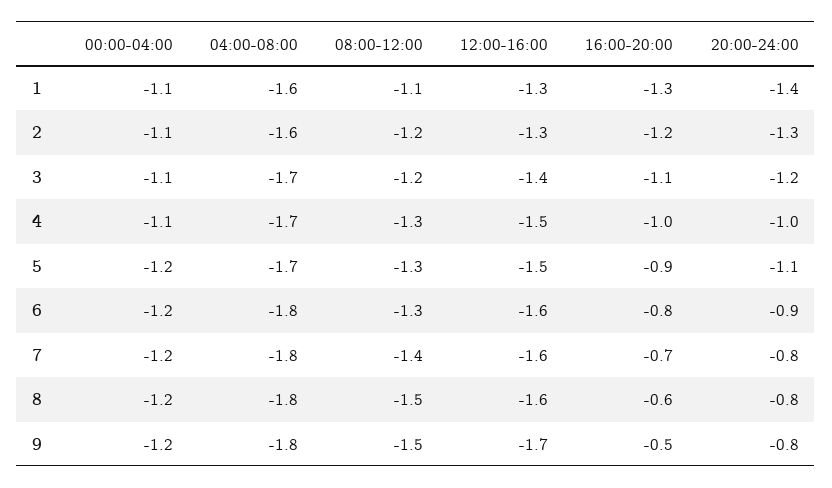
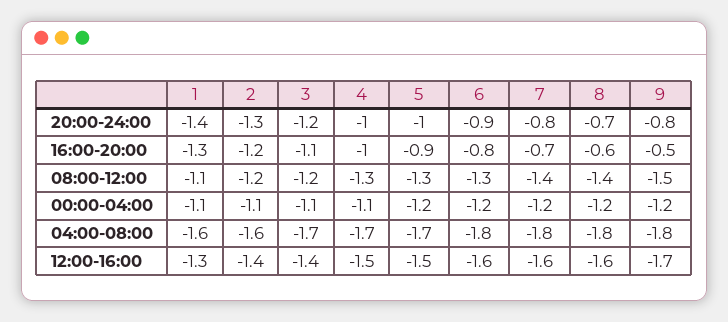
  {
    "00:00-04:00": {
      "1": -1.1,
      "2": -1.1,
      "3": -1.1,
      "4": -1.1,
      "5": -1.2,
      "6": -1.2,
      "7": -1.2,
      "8": -1.2,
      "9": -1.2
    },
    "04:00-08:00": {
      "1": -1.6,
      "2": -1.6,
      "3": -1.7,
      "4": -1.7,
      "5": -1.7,
      "6": -1.8,
      "7": -1.8,
      "8": -1.8,
      "9": -1.8
    },
    "08:00-12:00": {
      "1": -1.1,
      "2": -1.2,
      "3": -1.2,
      "4": -1.3,
      "5": -1.3,
      "6": -1.3,
      "7": -1.4,
-     "8": -1.5,
+     "8": -1.4,
      "9": -1.5
    },
    "12:00-16:00": {
      "1": -1.3,
-     "2": -1.3,
+     "2": -1.4,
      "3": -1.4,
      "4": -1.5,
      "5": -1.5,
      "6": -1.6,
      "7": -1.6,
      "8": -1.6,
      "9": -1.7
    },
    "16:00-20:00": {
      "1": -1.3,
      "2": -1.2,
      "3": -1.1,
      "4": -1,
      "5": -0.9,
      "6": -0.8,
      "7": -0.7,
      "8": -0.6,
      "9": -0.5
    },
    "20:00-24:00": {
      "1": -1.4,
      "2": -1.3,
      "3": -1.2,
      "4": -1,
-     "5": -1.1,
+     "5": -1,
      "6": -0.9,
      "7": -0.8,
-     "8": -0.8,
+     "8": -0.7,
      "9": -0.8
    }
  }

